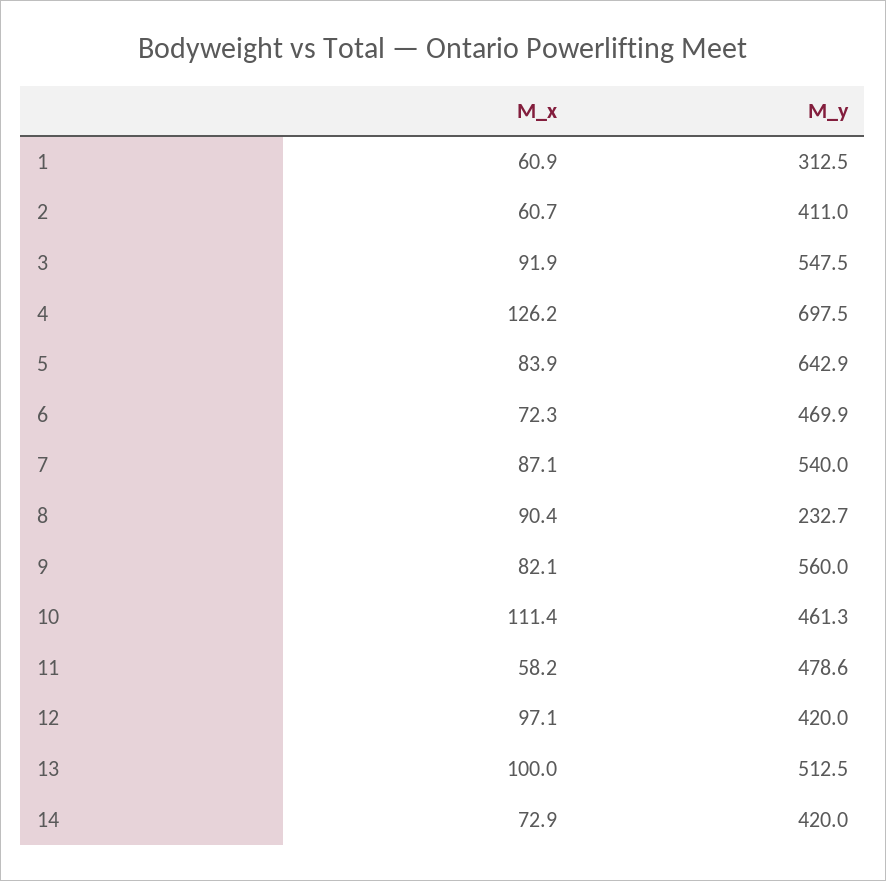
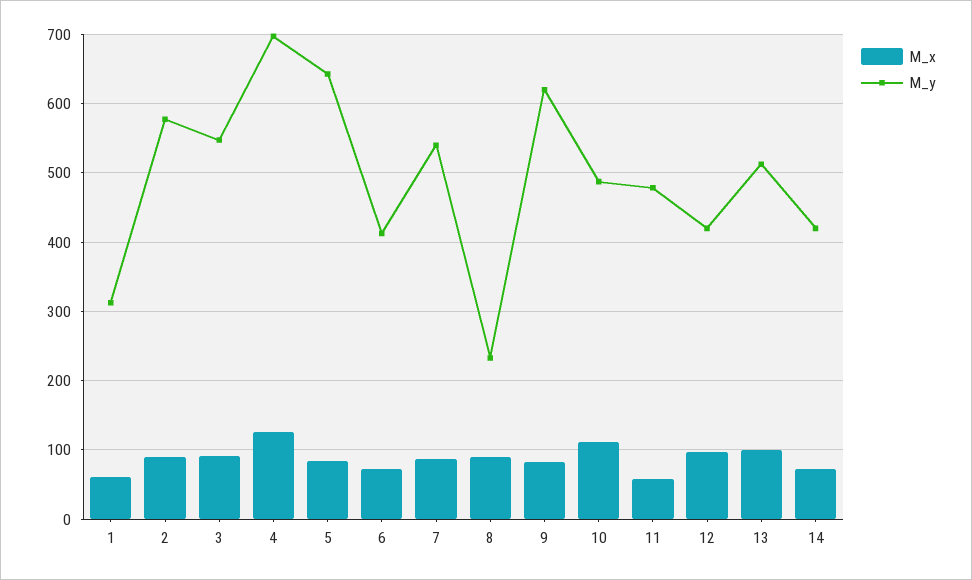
  {
    "M_x": {
      "1": 60.9,
-     "2": 60.7,
+     "2": 90,
      "3": 91.9,
      "4": 126.2,
      "5": 83.9,
      "6": 72.3,
      "7": 87.1,
      "8": 90.4,
      "9": 82.1,
      "10": 111.4,
      "11": 58.2,
      "12": 97.1,
      "13": 100,
      "14": 72.9
    },
    "M_y": {
      "1": 312.5,
-     "2": 411,
+     "2": 580,
      "3": 547.5,
      "4": 697.5,
      "5": 642.9,
-     "6": 469.9,
+     "6": 410,
      "7": 540,
      "8": 232.7,
-     "9": 560,
+     "9": 620,
-     "10": 461.3,
+     "10": 490,
      "11": 478.6,
      "12": 420,
      "13": 512.5,
      "14": 420
    }
  }

